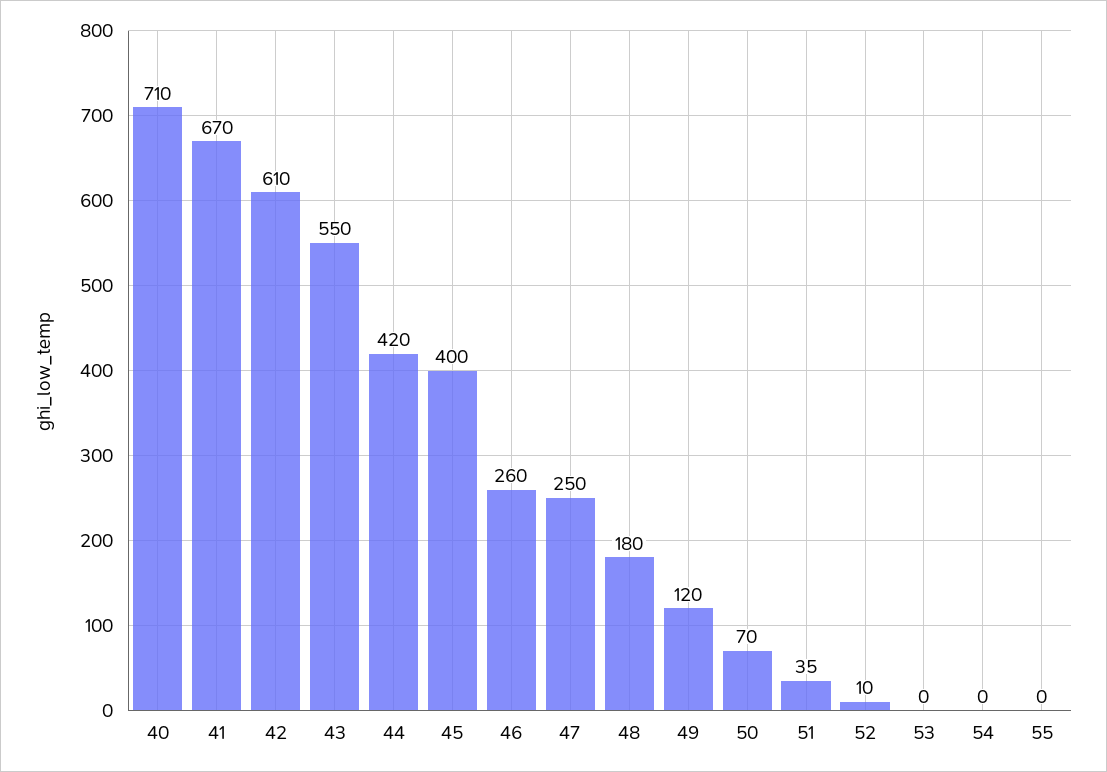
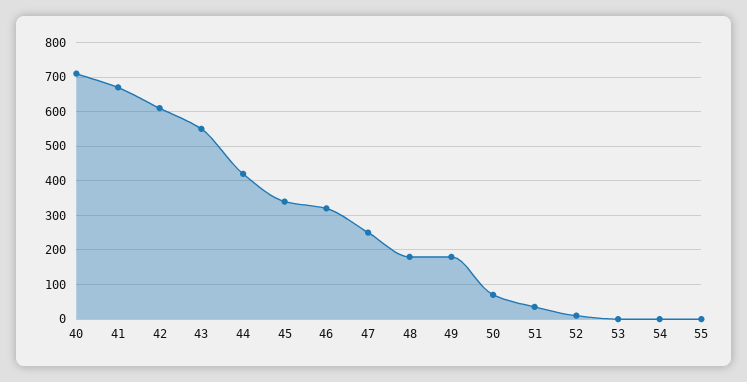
  {
    "40": 710,
    "41": 670,
    "42": 610,
    "43": 550,
    "44": 420,
-   "45": 400,
+   "45": 340,
-   "46": 260,
+   "46": 320,
    "47": 250,
    "48": 180,
-   "49": 120,
+   "49": 180,
    "50": 70,
    "51": 35,
    "52": 10,
    "53": 0,
    "54": 0,
    "55": 0
  }

